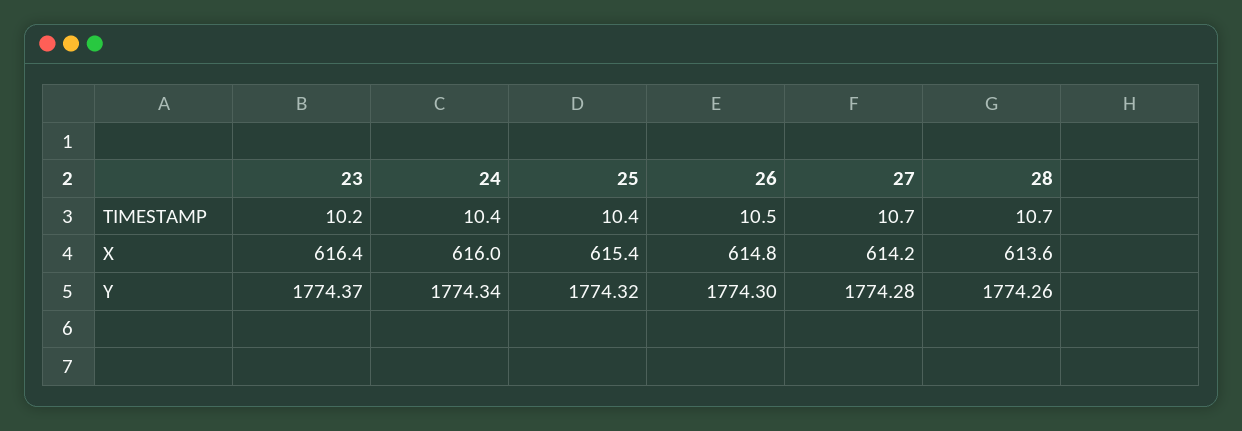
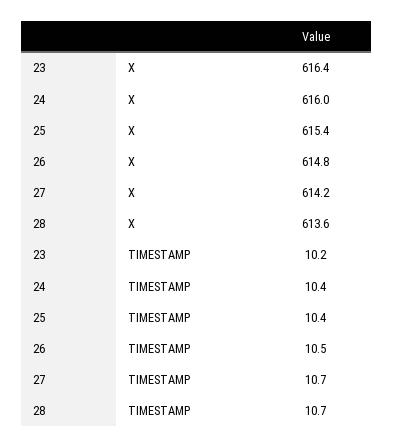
  {
    "23": {
      "TIMESTAMP": 10.2,
-     "X": 616.4,
+     "X": 616.4
-     "Y": 1774.37
    },
    "24": {
      "TIMESTAMP": 10.4,
-     "X": 616,
+     "X": 616
-     "Y": 1774.34
    },
    "25": {
      "TIMESTAMP": 10.4,
-     "X": 615.4,
+     "X": 615.4
-     "Y": 1774.32
    },
    "26": {
      "TIMESTAMP": 10.5,
-     "X": 614.8,
+     "X": 614.8
-     "Y": 1774.3
    },
    "27": {
      "TIMESTAMP": 10.7,
-     "X": 614.2,
+     "X": 614.2
-     "Y": 1774.28
    },
    "28": {
      "TIMESTAMP": 10.7,
-     "X": 613.6,
+     "X": 613.6
-     "Y": 1774.26
    }
  }

